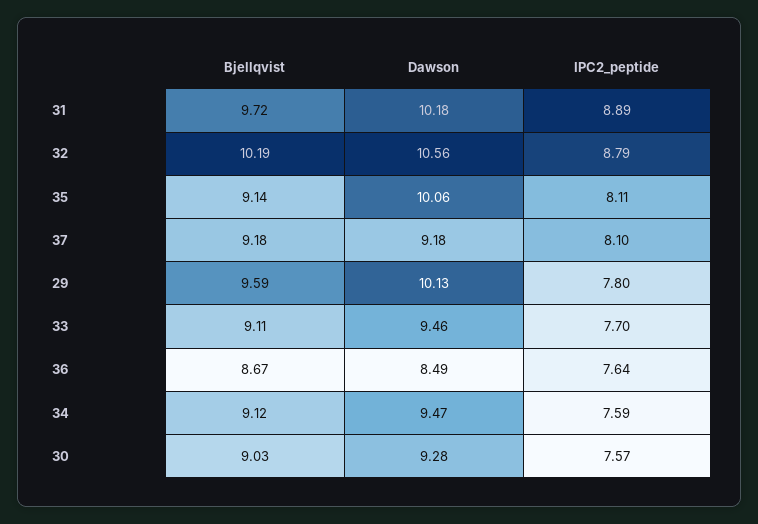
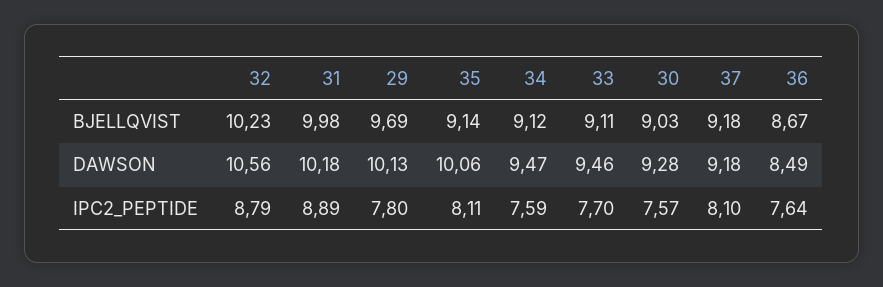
  {
    "Bjellqvist": {
-     "31": 9.72,
+     "31": 9.98,
-     "32": 10.19,
+     "32": 10.23,
      "35": 9.14,
      "37": 9.18,
-     "29": 9.59,
+     "29": 9.69,
      "33": 9.11,
      "36": 8.67,
      "34": 9.12,
      "30": 9.03
    },
    "Dawson": {
      "31": 10.18,
      "32": 10.56,
      "35": 10.06,
      "37": 9.18,
      "29": 10.13,
      "33": 9.46,
      "36": 8.49,
      "34": 9.47,
      "30": 9.28
    },
    "IPC2_peptide": {
      "31": 8.89,
      "32": 8.79,
      "35": 8.11,
      "37": 8.1,
      "29": 7.8,
      "33": 7.7,
      "36": 7.64,
      "34": 7.59,
      "30": 7.57
    }
  }

